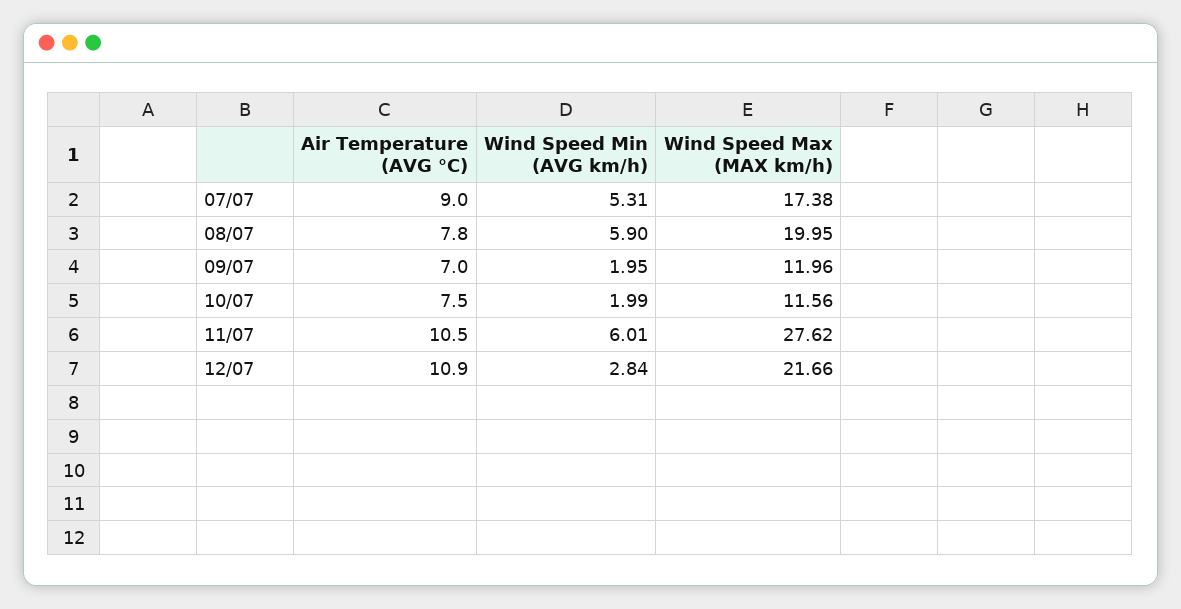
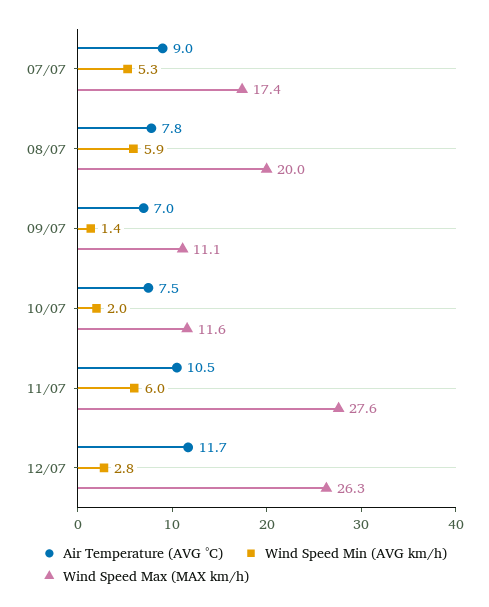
  {
    "Air Temperature (AVG °C)": {
      "07/07": 9,
      "08/07": 7.8,
      "09/07": 7,
      "10/07": 7.5,
      "11/07": 10.5,
-     "12/07": 10.9
+     "12/07": 11.7
    },
    "Wind Speed Min (AVG km/h)": {
      "07/07": 5.31,
      "08/07": 5.9,
-     "09/07": 1.95,
+     "09/07": 1.4,
      "10/07": 1.99,
      "11/07": 6.01,
      "12/07": 2.84
    },
    "Wind Speed Max (MAX km/h)": {
      "07/07": 17.38,
      "08/07": 19.95,
-     "09/07": 11.96,
+     "09/07": 11.1,
      "10/07": 11.56,
      "11/07": 27.62,
-     "12/07": 21.66
+     "12/07": 26.3
    }
  }

